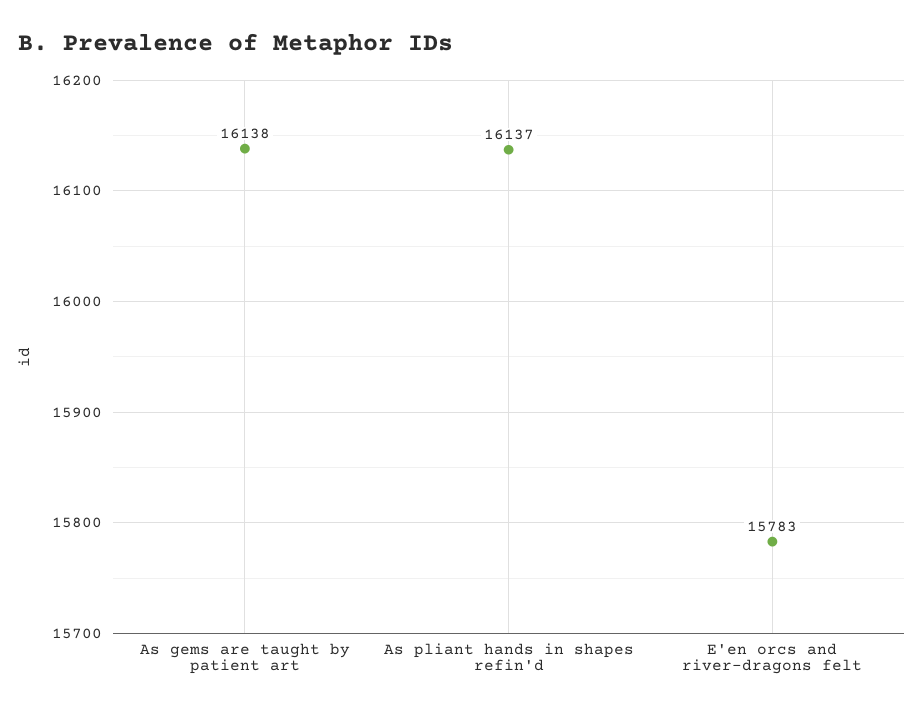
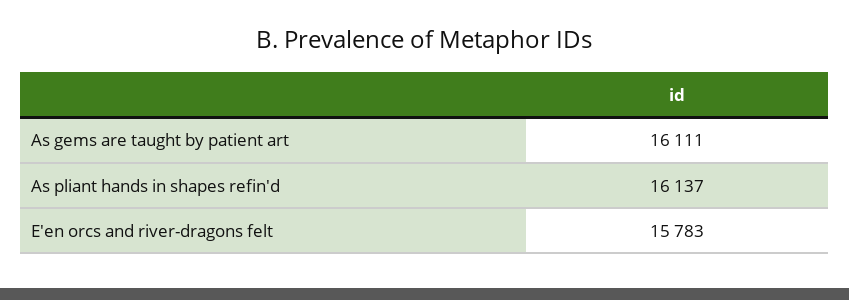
  {
-   "As gems are taught by patient art": 16138,
+   "As gems are taught by patient art": 16111,
    "As pliant hands in shapes refin'd": 16137,
    "E'en orcs and river-dragons felt": 15783
  }

